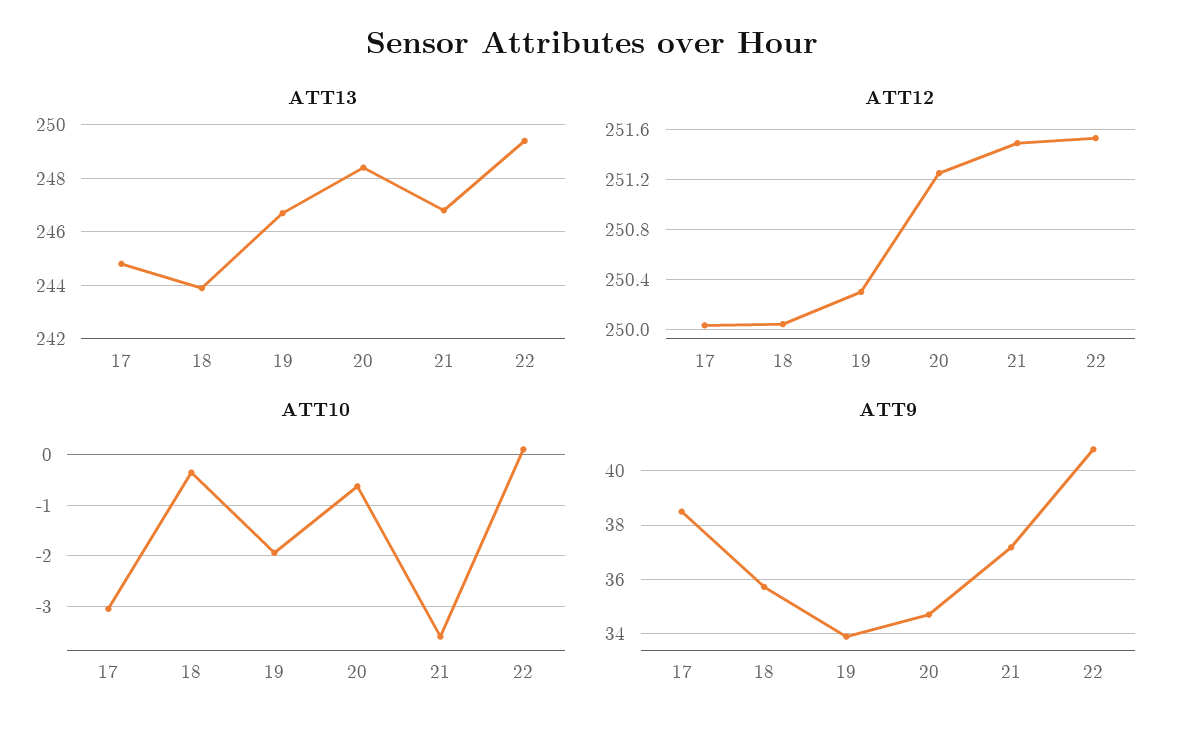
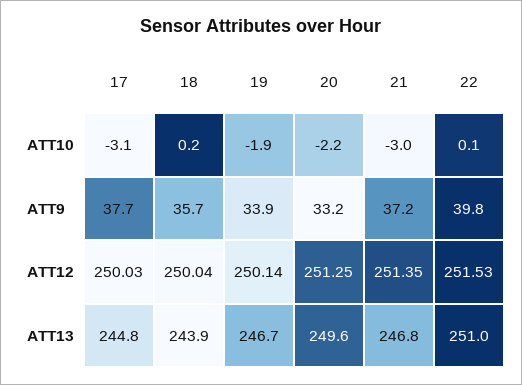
  {
    "ATT13": {
      "17": 244.8,
      "18": 243.9,
      "19": 246.7,
-     "20": 248.5,
+     "20": 249.6,
      "21": 246.8,
-     "22": 249.5
+     "22": 251
    },
    "ATT12": {
      "17": 250.03,
      "18": 250.04,
-     "19": 250.3,
+     "19": 250.14,
      "20": 251.25,
-     "21": 251.5,
+     "21": 251.35,
      "22": 251.53
    },
    "ATT10": {
      "17": -3.1,
-     "18": -0.4,
+     "18": 0.2,
      "19": -1.9,
-     "20": -0.6,
+     "20": -2.2,
-     "21": -3.6,
+     "21": -3,
      "22": 0.1
    },
    "ATT9": {
-     "17": 38.5,
+     "17": 37.7,
      "18": 35.7,
      "19": 33.9,
-     "20": 34.75,
+     "20": 33.2,
      "21": 37.2,
-     "22": 40.75
+     "22": 39.8
    }
  }

